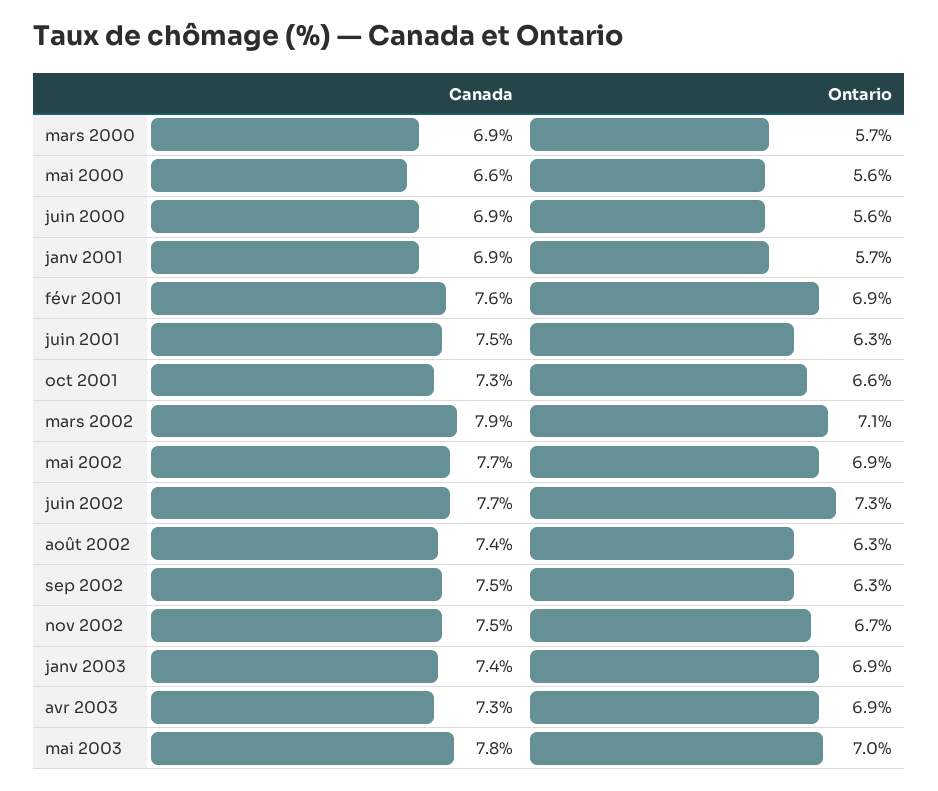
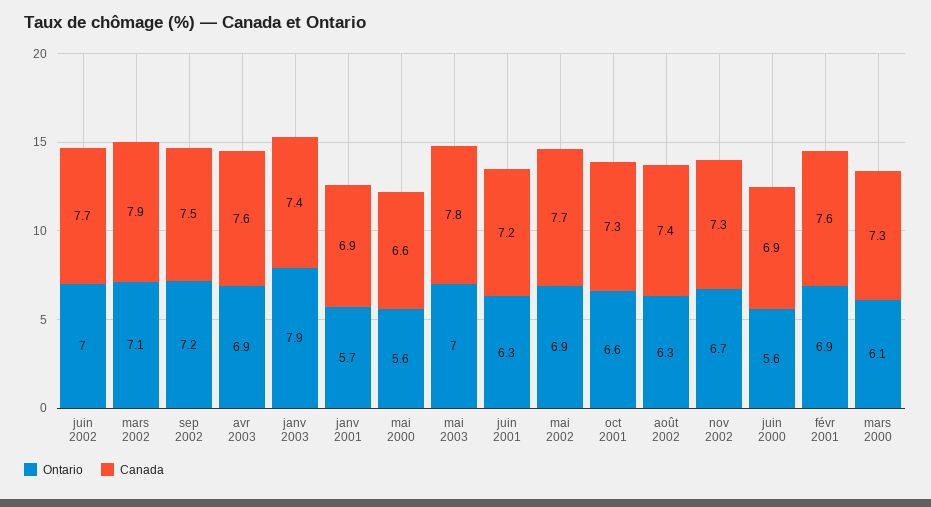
  {
    "Canada": {
-     "mars 2000": 6.9,
+     "mars 2000": 7.3,
      "mai 2000": 6.6,
      "juin 2000": 6.9,
      "janv 2001": 6.9,
      "févr 2001": 7.6,
-     "juin 2001": 7.5,
+     "juin 2001": 7.2,
      "oct 2001": 7.3,
      "mars 2002": 7.9,
      "mai 2002": 7.7,
      "juin 2002": 7.7,
      "août 2002": 7.4,
      "sep 2002": 7.5,
-     "nov 2002": 7.5,
+     "nov 2002": 7.3,
      "janv 2003": 7.4,
-     "avr 2003": 7.3,
+     "avr 2003": 7.6,
      "mai 2003": 7.8
    },
    "Ontario": {
-     "mars 2000": 5.7,
+     "mars 2000": 6.1,
      "mai 2000": 5.6,
      "juin 2000": 5.6,
      "janv 2001": 5.7,
      "févr 2001": 6.9,
      "juin 2001": 6.3,
      "oct 2001": 6.6,
      "mars 2002": 7.1,
      "mai 2002": 6.9,
-     "juin 2002": 7.3,
+     "juin 2002": 7,
      "août 2002": 6.3,
-     "sep 2002": 6.3,
+     "sep 2002": 7.2,
      "nov 2002": 6.7,
-     "janv 2003": 6.9,
+     "janv 2003": 7.9,
      "avr 2003": 6.9,
      "mai 2003": 7
    }
  }

